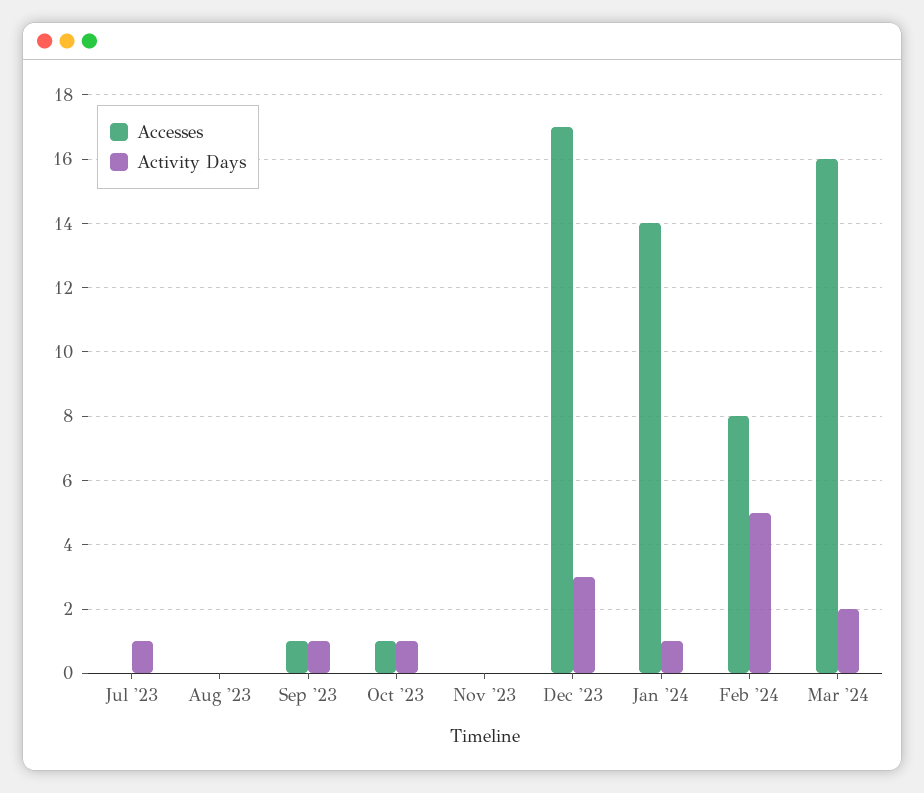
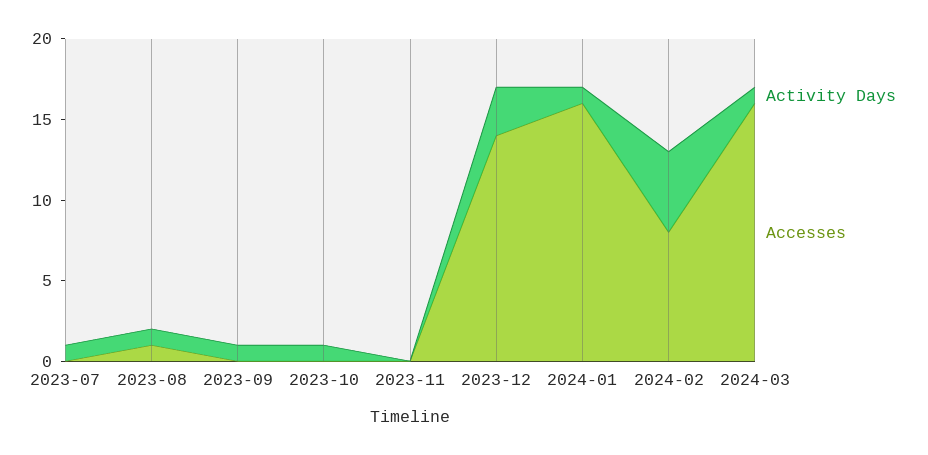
  {
    "Accesses": {
      "Jul '23": 0,
-     "Aug '23": 0,
+     "Aug '23": 1,
-     "Sep '23": 1,
+     "Sep '23": 0,
-     "Oct '23": 1,
+     "Oct '23": 0,
      "Nov '23": 0,
-     "Dec '23": 17,
+     "Dec '23": 14,
-     "Jan '24": 14,
+     "Jan '24": 16,
      "Feb '24": 8,
      "Mar '24": 16
    },
    "Activity Days": {
      "Jul '23": 1,
-     "Aug '23": 0,
+     "Aug '23": 1,
      "Sep '23": 1,
      "Oct '23": 1,
      "Nov '23": 0,
      "Dec '23": 3,
      "Jan '24": 1,
      "Feb '24": 5,
-     "Mar '24": 2
+     "Mar '24": 1
    }
  }

